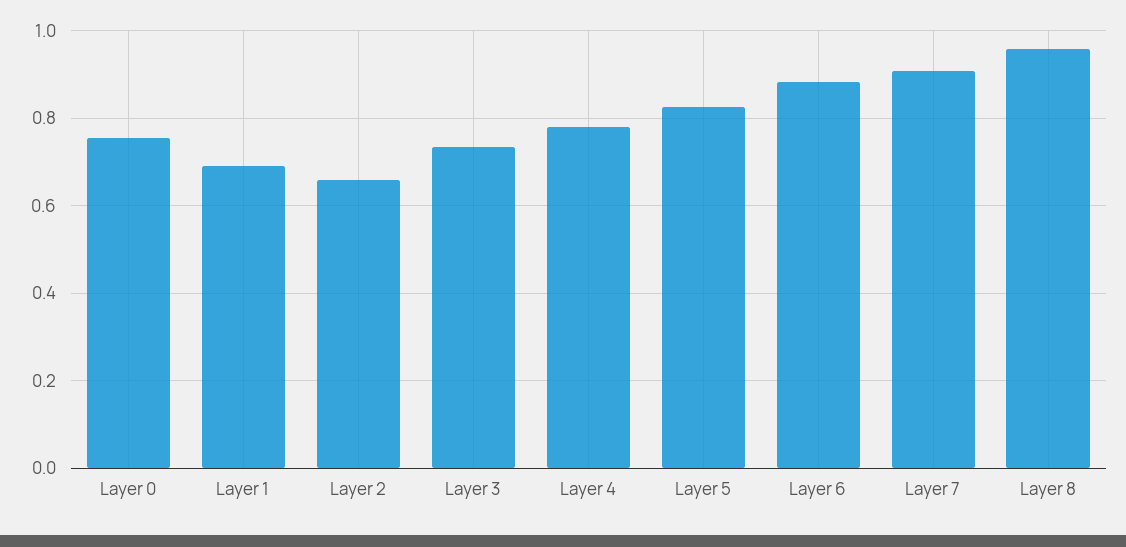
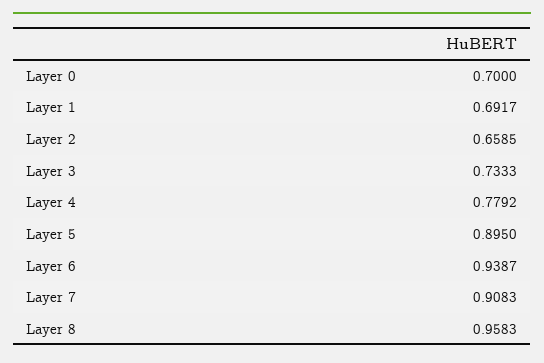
  {
-   "Layer 0": 0.76,
+   "Layer 0": 0.7,
    "Layer 1": 0.6917,
    "Layer 2": 0.6585,
    "Layer 3": 0.7333,
    "Layer 4": 0.7792,
-   "Layer 5": 0.82,
+   "Layer 5": 0.895,
-   "Layer 6": 0.88,
+   "Layer 6": 0.9387,
    "Layer 7": 0.9083,
    "Layer 8": 0.9583
  }

